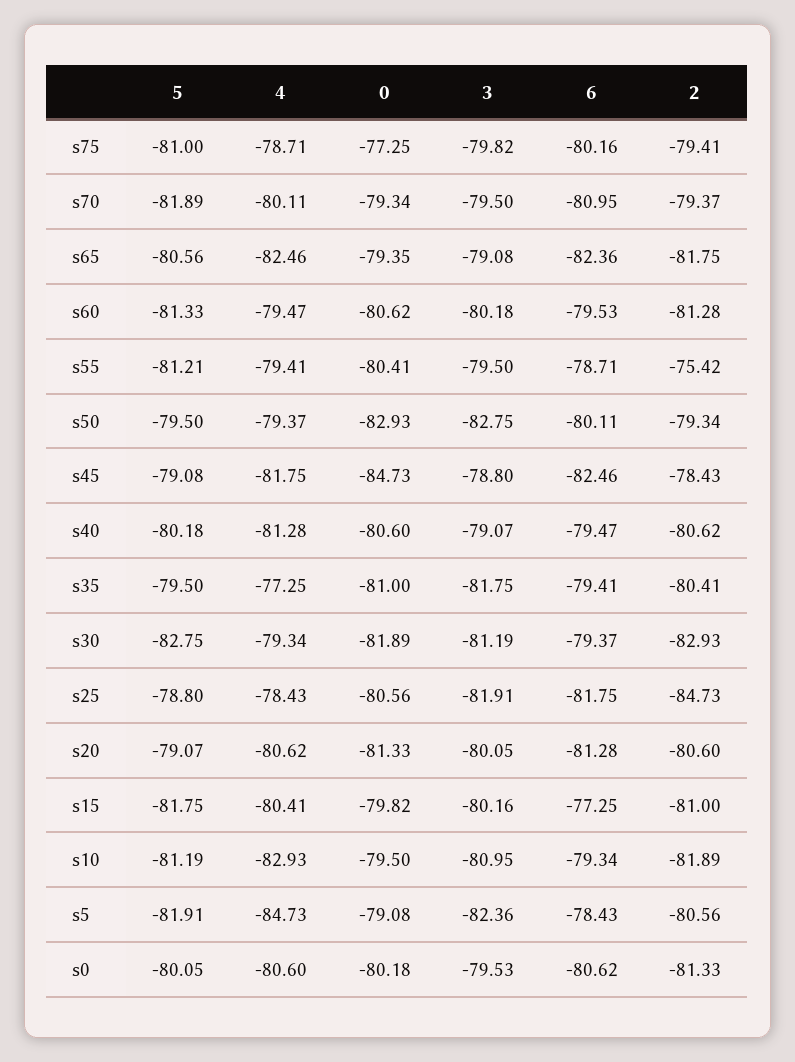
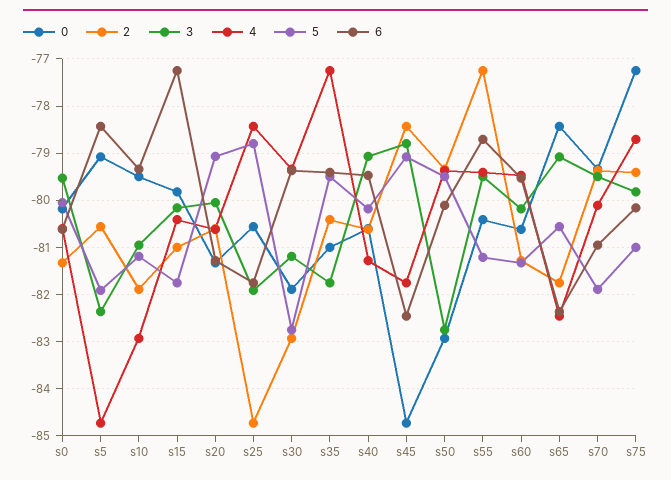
  {
    "5": {
      "s75": -81,
      "s70": -81.89,
      "s65": -80.56,
      "s60": -81.33,
      "s55": -81.21,
      "s50": -79.5,
      "s45": -79.08,
      "s40": -80.18,
      "s35": -79.5,
      "s30": -82.75,
      "s25": -78.8,
      "s20": -79.07,
      "s15": -81.75,
      "s10": -81.19,
      "s5": -81.91,
      "s0": -80.05
    },
    "4": {
      "s75": -78.71,
      "s70": -80.11,
      "s65": -82.46,
      "s60": -79.47,
      "s55": -79.41,
      "s50": -79.37,
      "s45": -81.75,
      "s40": -81.28,
      "s35": -77.25,
      "s30": -79.34,
      "s25": -78.43,
      "s20": -80.62,
      "s15": -80.41,
      "s10": -82.93,
      "s5": -84.73,
      "s0": -80.6
    },
    "0": {
      "s75": -77.25,
      "s70": -79.34,
-     "s65": -79.35,
+     "s65": -78.4,
      "s60": -80.62,
      "s55": -80.41,
      "s50": -82.93,
      "s45": -84.73,
      "s40": -80.6,
      "s35": -81,
      "s30": -81.89,
      "s25": -80.56,
      "s20": -81.33,
      "s15": -79.82,
      "s10": -79.5,
      "s5": -79.08,
      "s0": -80.18
    },
    "3": {
      "s75": -79.82,
      "s70": -79.5,
      "s65": -79.08,
      "s60": -80.18,
      "s55": -79.5,
      "s50": -82.75,
      "s45": -78.8,
      "s40": -79.07,
      "s35": -81.75,
      "s30": -81.19,
      "s25": -81.91,
      "s20": -80.05,
      "s15": -80.16,
      "s10": -80.95,
      "s5": -82.36,
      "s0": -79.53
    },
    "6": {
      "s75": -80.16,
      "s70": -80.95,
      "s65": -82.36,
      "s60": -79.53,
      "s55": -78.71,
      "s50": -80.11,
      "s45": -82.46,
      "s40": -79.47,
      "s35": -79.41,
      "s30": -79.37,
      "s25": -81.75,
      "s20": -81.28,
      "s15": -77.25,
      "s10": -79.34,
      "s5": -78.43,
      "s0": -80.62
    },
    "2": {
      "s75": -79.41,
      "s70": -79.37,
      "s65": -81.75,
      "s60": -81.28,
-     "s55": -75.42,
+     "s55": -77.2,
      "s50": -79.34,
      "s45": -78.43,
      "s40": -80.62,
      "s35": -80.41,
      "s30": -82.93,
      "s25": -84.73,
      "s20": -80.6,
      "s15": -81,
      "s10": -81.89,
      "s5": -80.56,
      "s0": -81.33
    }
  }

